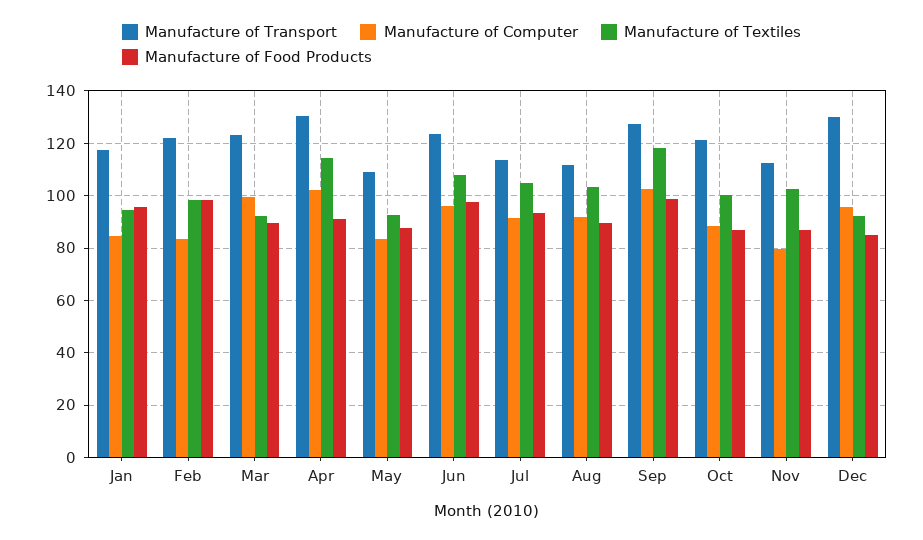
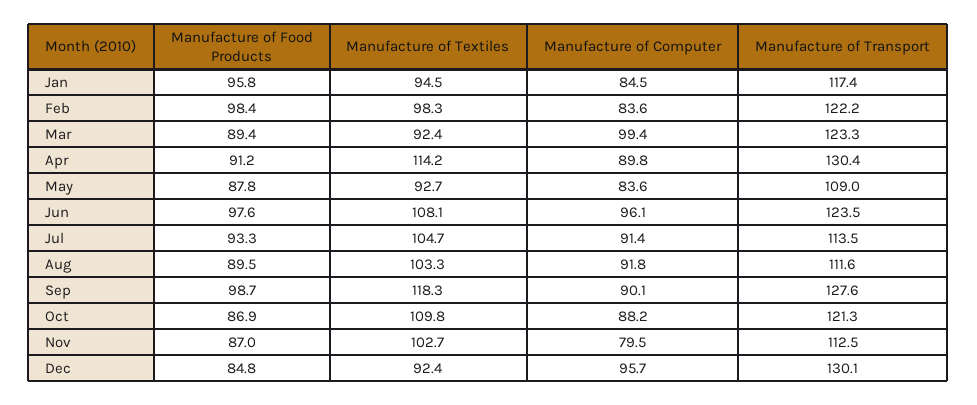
  {
    "Manufacture of Transport": {
      "Jan": 117.4,
      "Feb": 122.2,
      "Mar": 123.3,
      "Apr": 130.4,
      "May": 109,
      "Jun": 123.5,
      "Jul": 113.5,
      "Aug": 111.6,
      "Sep": 127.6,
      "Oct": 121.3,
      "Nov": 112.5,
      "Dec": 130.1
    },
    "Manufacture of Computer": {
      "Jan": 84.5,
      "Feb": 83.6,
      "Mar": 99.4,
-     "Apr": 102.5,
+     "Apr": 89.8,
      "May": 83.6,
      "Jun": 96.1,
      "Jul": 91.4,
      "Aug": 91.8,
-     "Sep": 102.5,
+     "Sep": 90.1,
      "Oct": 88.2,
      "Nov": 79.5,
      "Dec": 95.7
    },
    "Manufacture of Textiles": {
      "Jan": 94.5,
      "Feb": 98.3,
      "Mar": 92.4,
      "Apr": 114.2,
      "May": 92.7,
      "Jun": 108.1,
      "Jul": 104.7,
      "Aug": 103.3,
      "Sep": 118.3,
-     "Oct": 100,
+     "Oct": 109.8,
      "Nov": 102.7,
      "Dec": 92.4
    },
    "Manufacture of Food Products": {
      "Jan": 95.8,
      "Feb": 98.4,
      "Mar": 89.4,
      "Apr": 91.2,
      "May": 87.8,
      "Jun": 97.6,
      "Jul": 93.3,
      "Aug": 89.5,
      "Sep": 98.7,
      "Oct": 86.9,
      "Nov": 87,
      "Dec": 84.8
    }
  }

